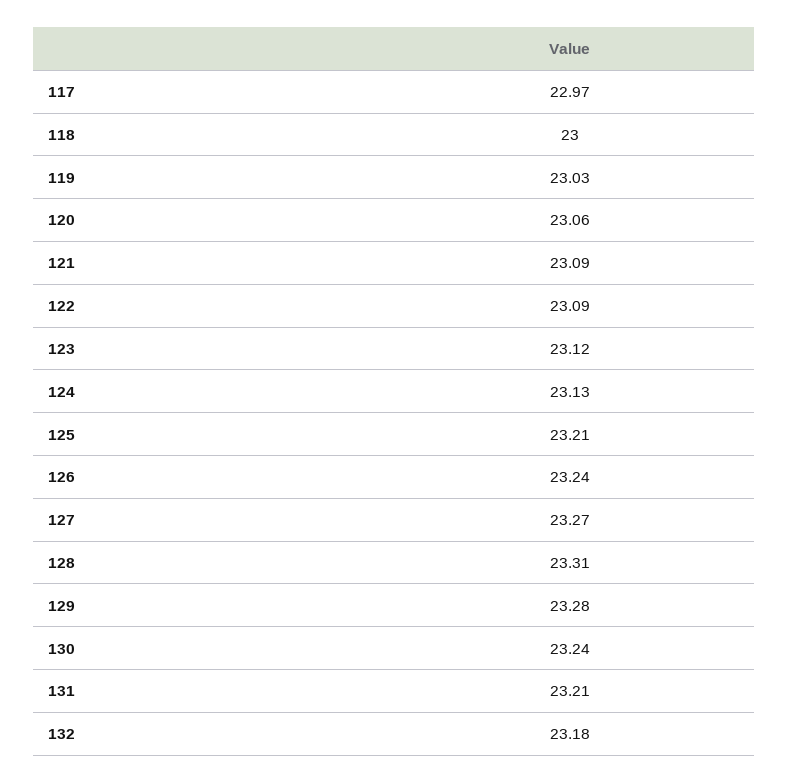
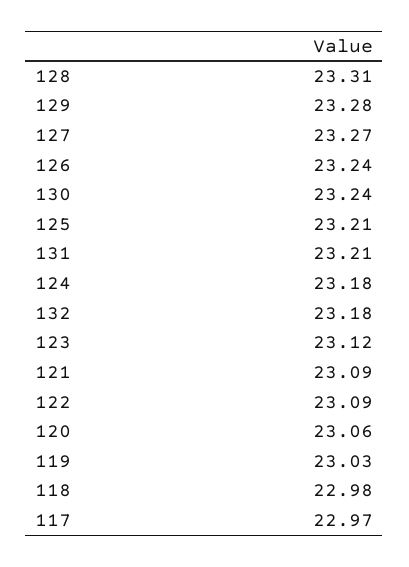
  {
    "117": 22.97,
-   "118": 23,
+   "118": 22.98,
    "119": 23.03,
    "120": 23.06,
    "121": 23.09,
    "122": 23.09,
    "123": 23.12,
-   "124": 23.13,
+   "124": 23.18,
    "125": 23.21,
    "126": 23.24,
    "127": 23.27,
    "128": 23.31,
    "129": 23.28,
    "130": 23.24,
    "131": 23.21,
    "132": 23.18
  }

